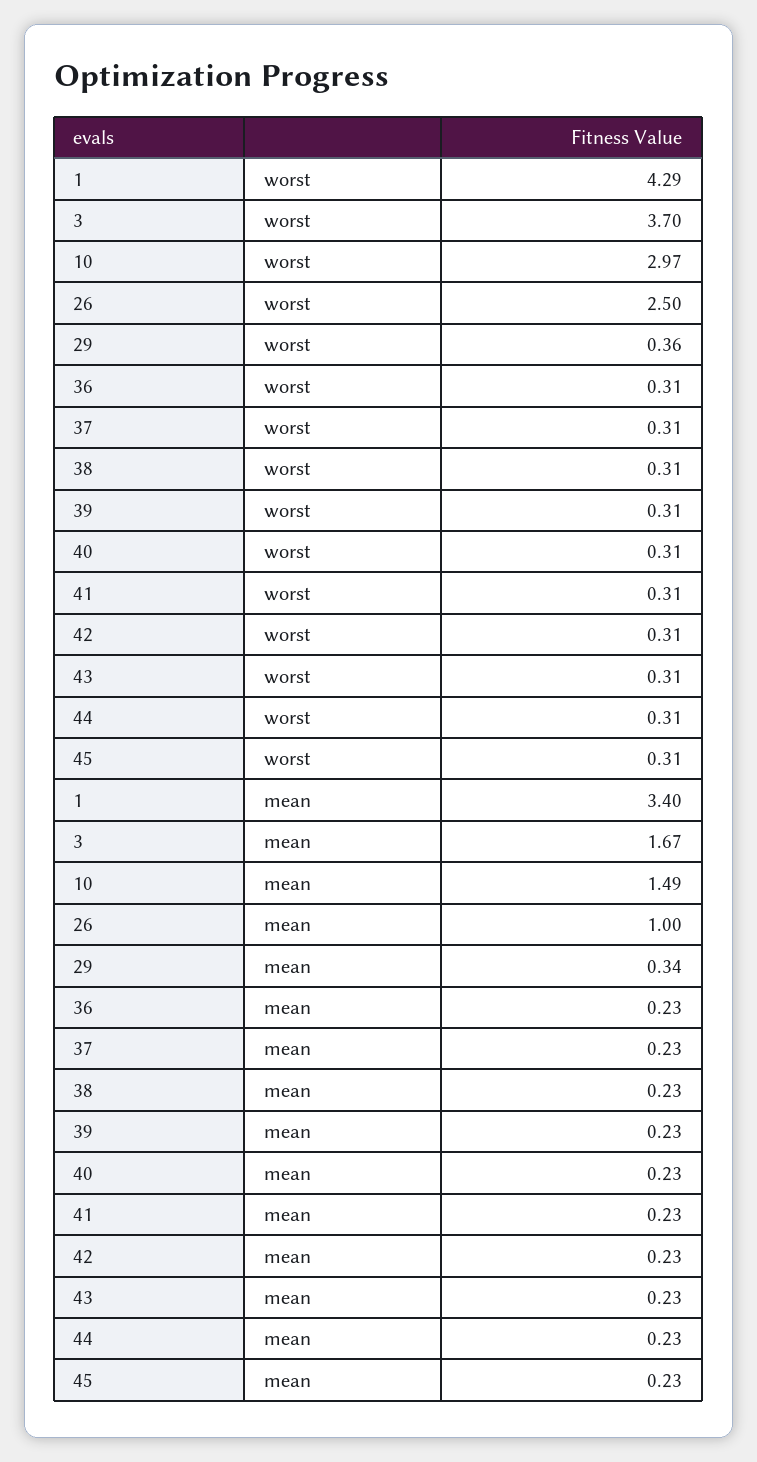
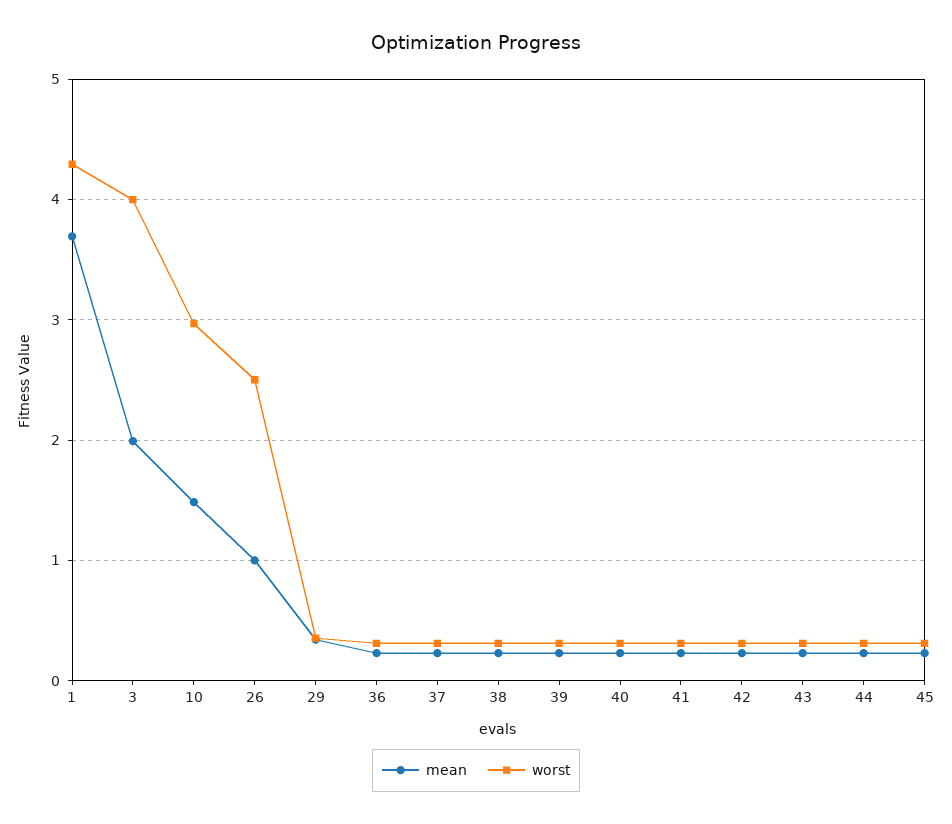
  {
    "worst": {
      "1": 4.29,
-     "3": 3.7,
+     "3": 4,
      "10": 2.97,
      "26": 2.5,
      "29": 0.36,
      "36": 0.31,
      "37": 0.31,
      "38": 0.31,
      "39": 0.31,
      "40": 0.31,
      "41": 0.31,
      "42": 0.31,
      "43": 0.31,
      "44": 0.31,
      "45": 0.31
    },
    "mean": {
-     "1": 3.4,
+     "1": 3.7,
-     "3": 1.67,
+     "3": 2,
      "10": 1.49,
      "26": 1,
      "29": 0.34,
      "36": 0.23,
      "37": 0.23,
      "38": 0.23,
      "39": 0.23,
      "40": 0.23,
      "41": 0.23,
      "42": 0.23,
      "43": 0.23,
      "44": 0.23,
      "45": 0.23
    }
  }

